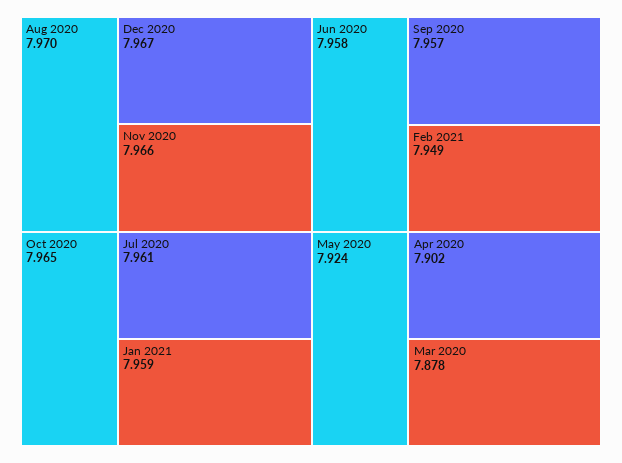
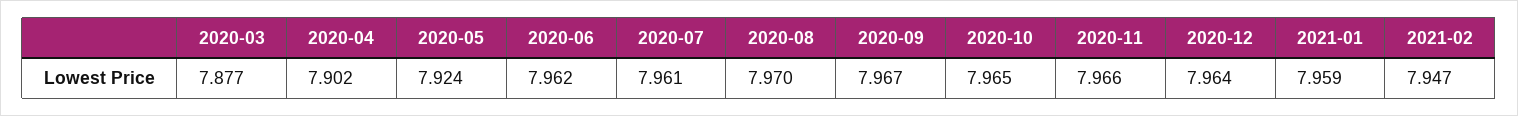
  {
    "Aug 2020": 7.97,
-   "Dec 2020": 7.967,
+   "Dec 2020": 7.964,
    "Nov 2020": 7.966,
    "Oct 2020": 7.965,
    "Jul 2020": 7.961,
    "Jan 2021": 7.959,
-   "Jun 2020": 7.958,
+   "Jun 2020": 7.962,
-   "Sep 2020": 7.957,
+   "Sep 2020": 7.967,
-   "Feb 2021": 7.949,
+   "Feb 2021": 7.947,
    "May 2020": 7.924,
    "Apr 2020": 7.902,
-   "Mar 2020": 7.878
+   "Mar 2020": 7.877
  }

